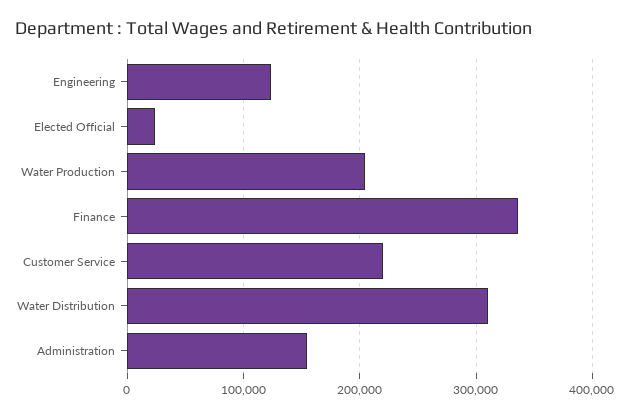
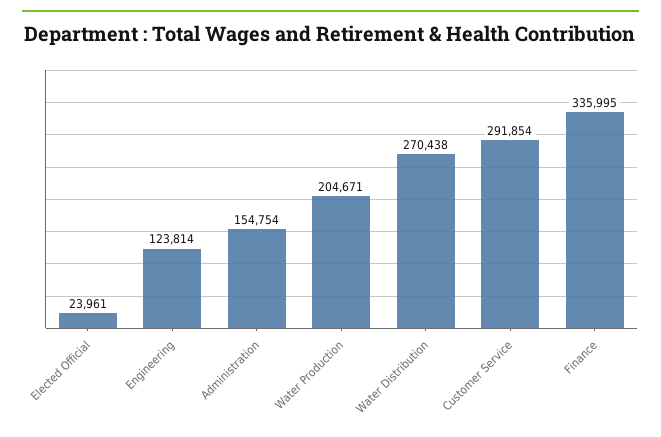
  {
    "Engineering": 123814,
    "Elected Official": 23961,
    "Water Production": 204671,
    "Finance": 335995,
-   "Customer Service": 220000,
+   "Customer Service": 291854,
-   "Water Distribution": 310000,
+   "Water Distribution": 270438,
    "Administration": 154754
  }

